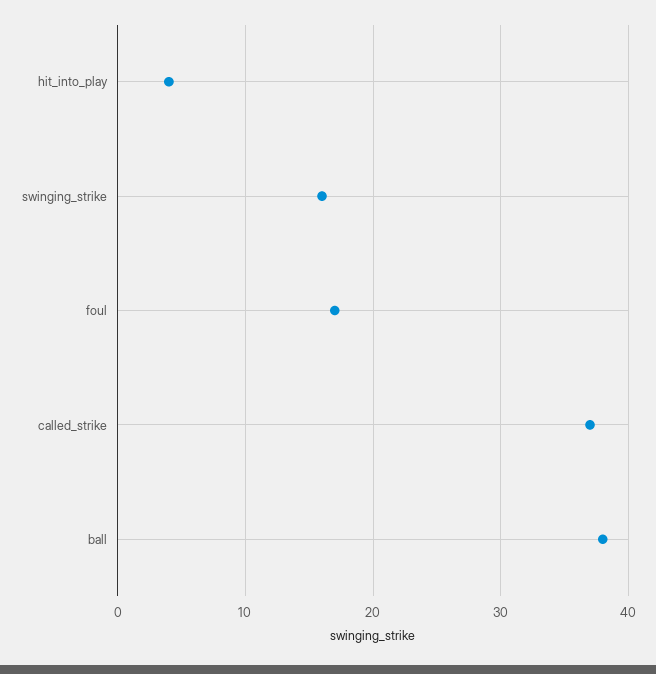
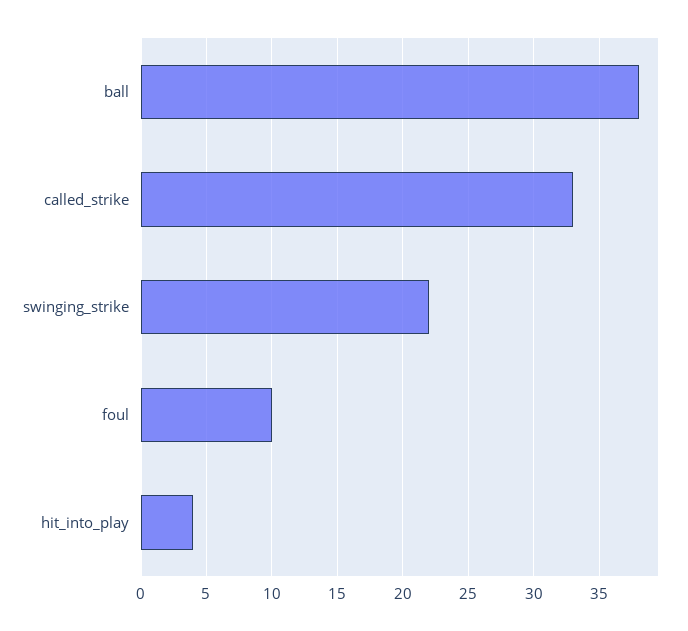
  {
    "hit_into_play": 4,
-   "swinging_strike": 16,
+   "swinging_strike": 22,
-   "foul": 17,
+   "foul": 10,
-   "called_strike": 37,
+   "called_strike": 33,
    "ball": 38
  }

